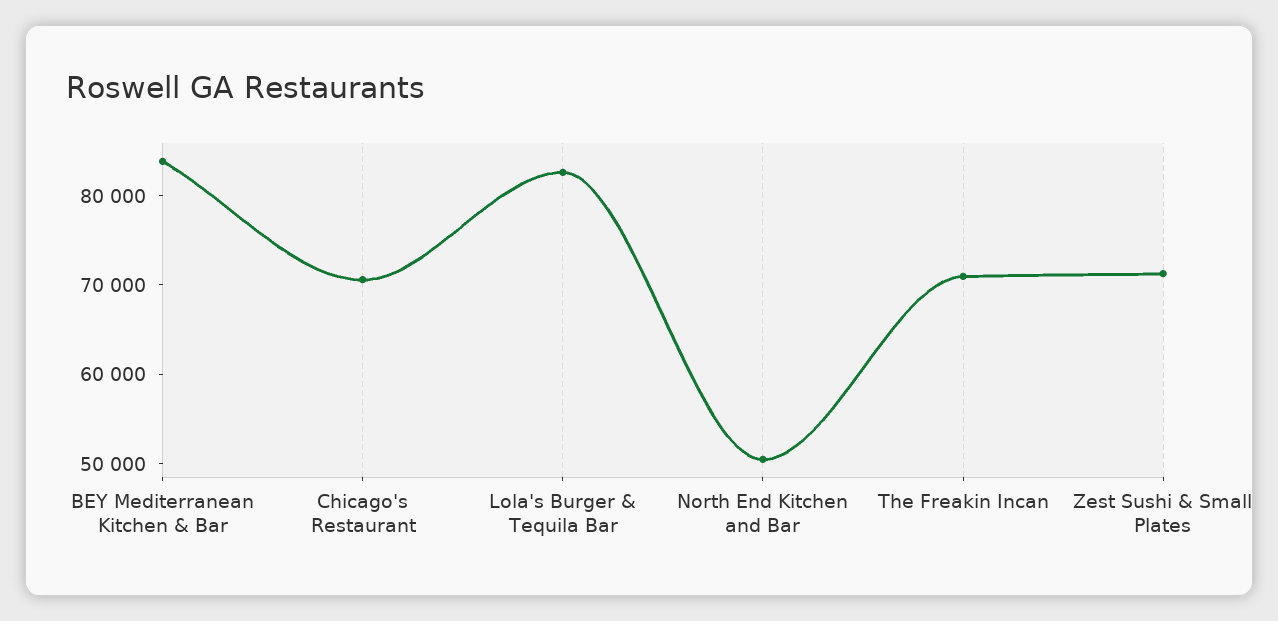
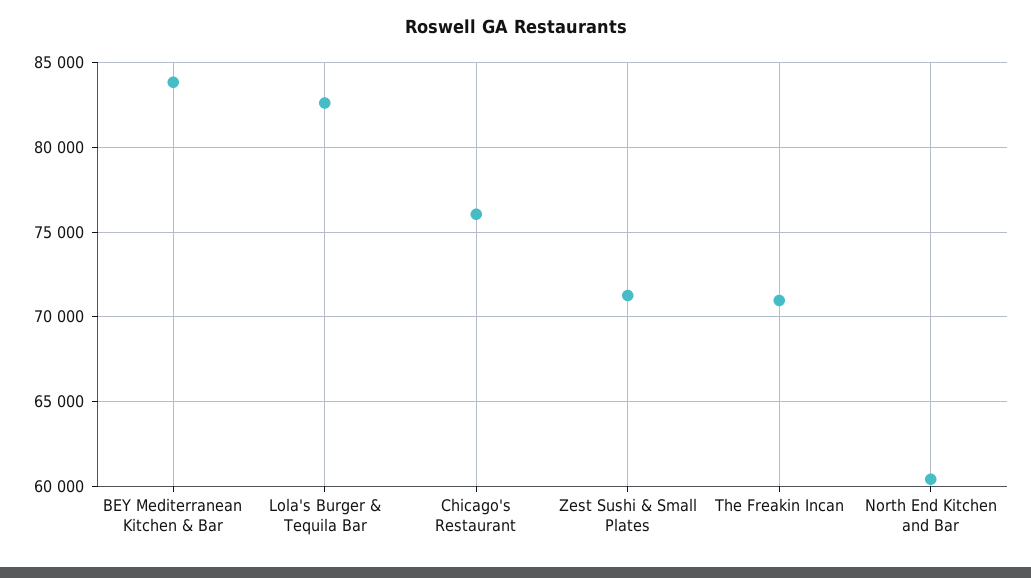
  {
    "BEY Mediterranean Kitchen & Bar": 84000,
-   "Chicago's Restaurant": 70000,
+   "Chicago's Restaurant": 76000,
    "Lola's Burger & Tequila Bar": 82500,
-   "North End Kitchen and Bar": 50000,
+   "North End Kitchen and Bar": 60500,
    "The Freakin Incan": 71000,
    "Zest Sushi & Small Plates": 71500
  }

